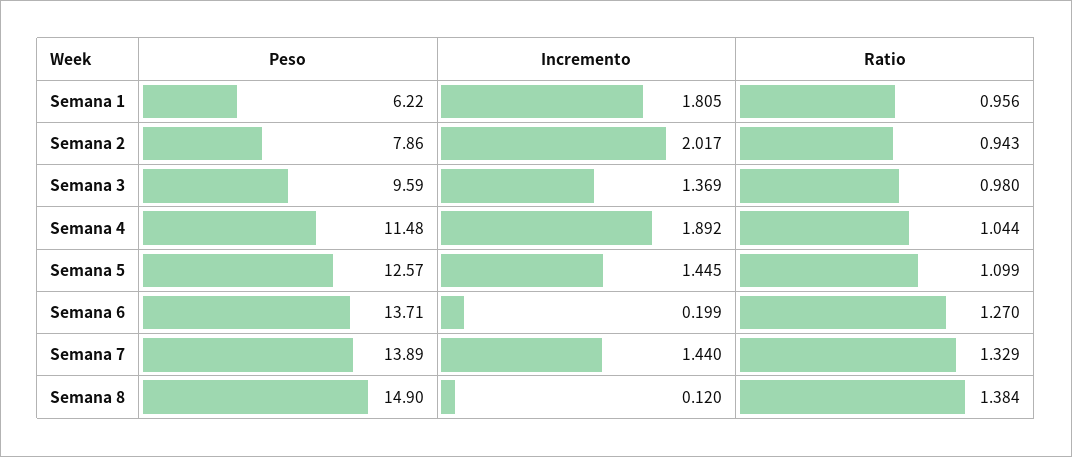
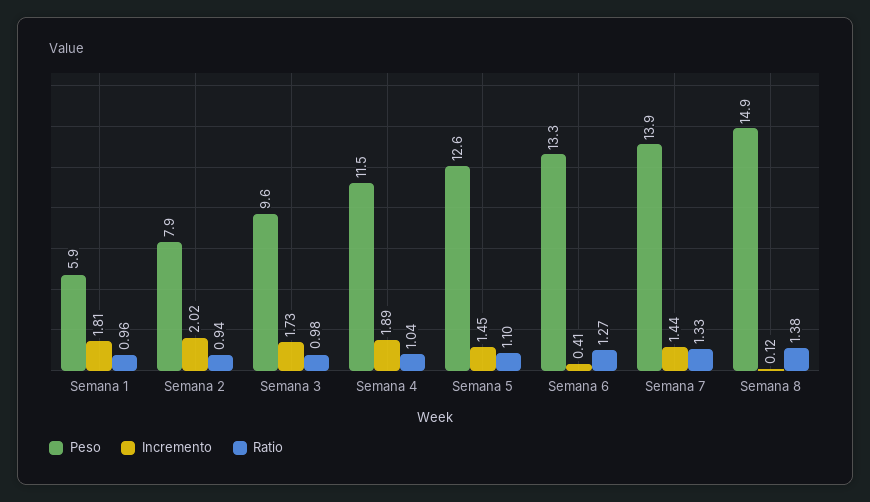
  {
    "Peso": {
-     "Semana 1": 6.22,
+     "Semana 1": 5.9,
      "Semana 2": 7.86,
      "Semana 3": 9.59,
      "Semana 4": 11.48,
      "Semana 5": 12.57,
-     "Semana 6": 13.71,
+     "Semana 6": 13.3,
      "Semana 7": 13.89,
      "Semana 8": 14.9
    },
    "Incremento": {
      "Semana 1": 1.805,
      "Semana 2": 2.017,
-     "Semana 3": 1.369,
+     "Semana 3": 1.73,
      "Semana 4": 1.892,
      "Semana 5": 1.445,
-     "Semana 6": 0.199,
+     "Semana 6": 0.41,
      "Semana 7": 1.44,
      "Semana 8": 0.12
    },
    "Ratio": {
      "Semana 1": 0.956,
      "Semana 2": 0.943,
      "Semana 3": 0.98,
      "Semana 4": 1.044,
      "Semana 5": 1.099,
      "Semana 6": 1.27,
      "Semana 7": 1.329,
      "Semana 8": 1.384
    }
  }

